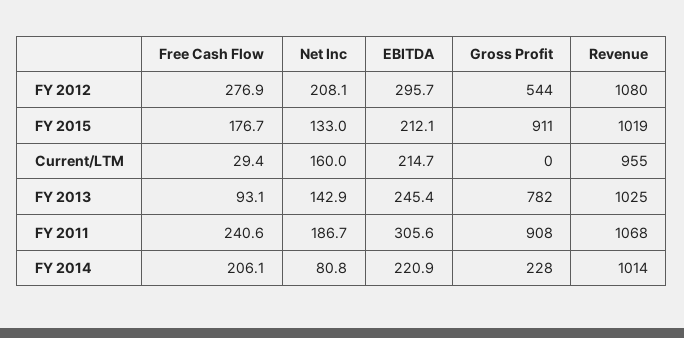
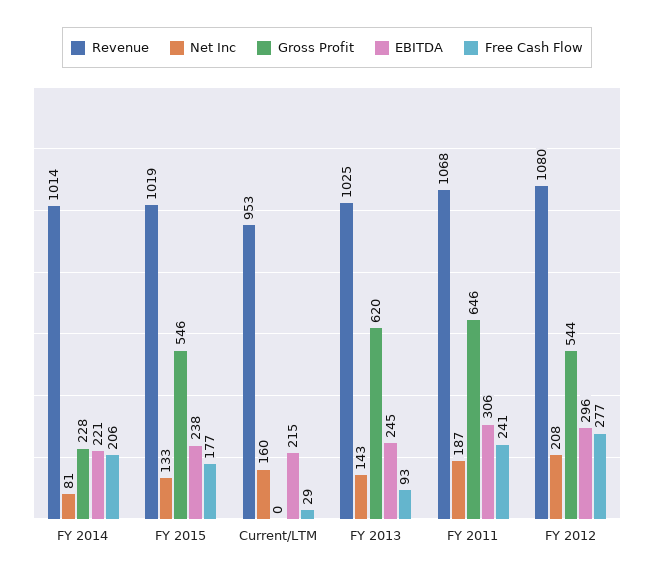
  {
    "Free Cash Flow": {
      "FY 2012": 276.9,
      "FY 2015": 176.7,
      "Current/LTM": 29.4,
      "FY 2013": 93.1,
      "FY 2011": 240.6,
      "FY 2014": 206.1
    },
    "Net Inc": {
      "FY 2012": 208.1,
      "FY 2015": 133,
      "Current/LTM": 160,
      "FY 2013": 142.9,
      "FY 2011": 186.7,
      "FY 2014": 80.8
    },
    "EBITDA": {
      "FY 2012": 295.7,
-     "FY 2015": 212.1,
+     "FY 2015": 238,
      "Current/LTM": 214.7,
      "FY 2013": 245.4,
      "FY 2011": 305.6,
      "FY 2014": 220.9
    },
    "Gross Profit": {
      "FY 2012": 544,
-     "FY 2015": 911,
+     "FY 2015": 546,
      "Current/LTM": 0,
-     "FY 2013": 782,
+     "FY 2013": 620,
-     "FY 2011": 908,
+     "FY 2011": 646,
      "FY 2014": 228
    },
    "Revenue": {
      "FY 2012": 1080,
      "FY 2015": 1019,
-     "Current/LTM": 955,
+     "Current/LTM": 953,
      "FY 2013": 1025,
      "FY 2011": 1068,
      "FY 2014": 1014
    }
  }

